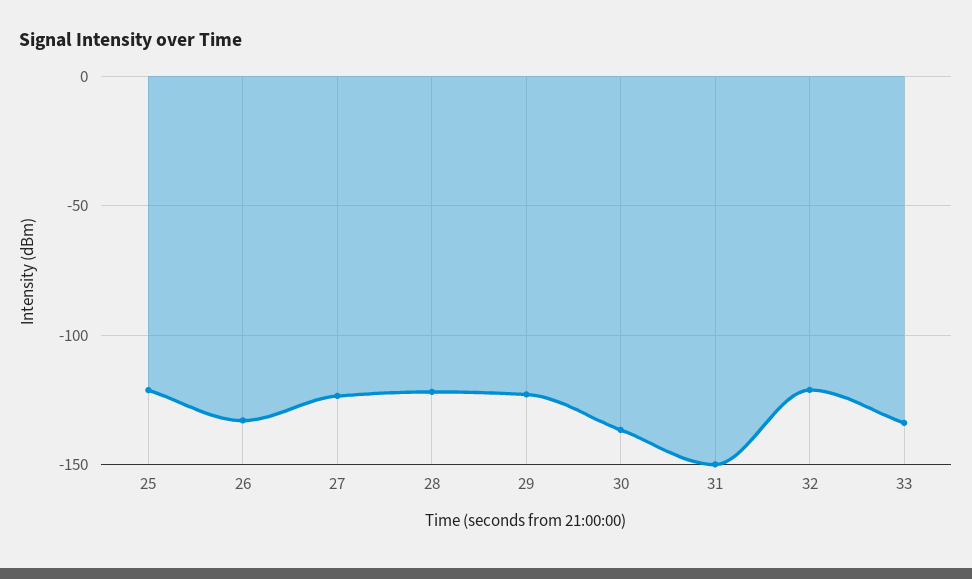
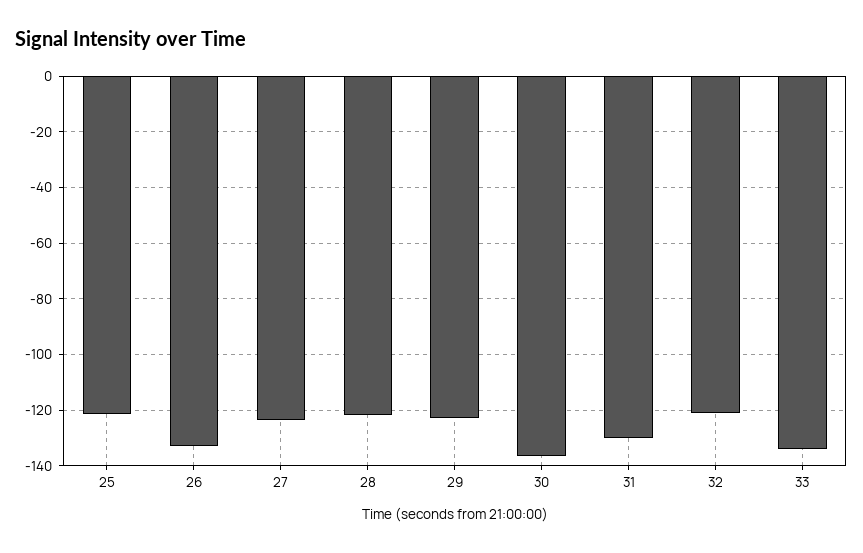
  {
    "25": -122.5,
    "26": -132.5,
    "27": -122.5,
    "28": -122.5,
    "29": -122.5,
    "30": -137.5,
-   "31": -150,
+   "31": -130,
    "32": -120,
    "33": -135
  }

